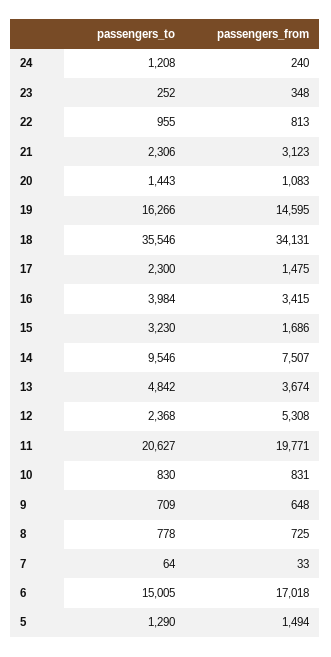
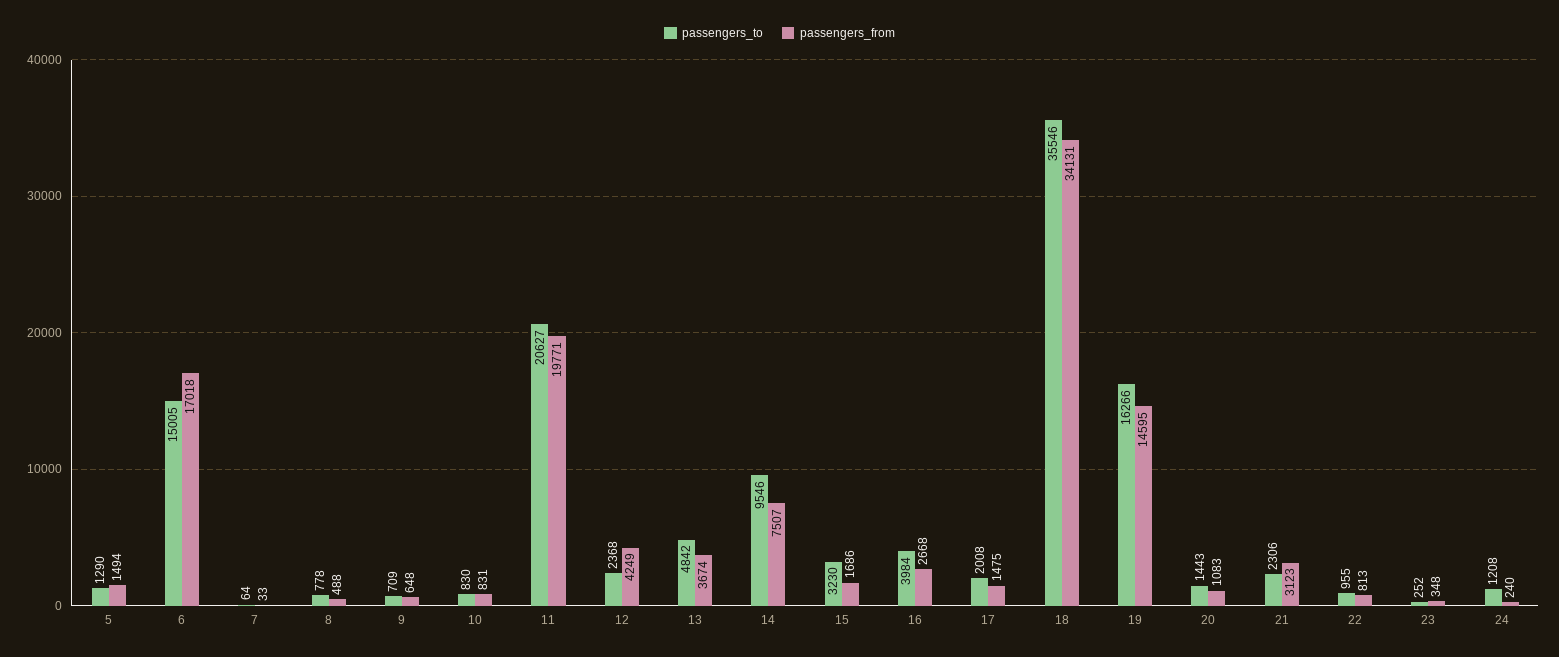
  {
    "passengers_to": {
      "24": 1208,
      "23": 252,
      "22": 955,
      "21": 2306,
      "20": 1443,
      "19": 16266,
      "18": 35546,
-     "17": 2300,
+     "17": 2008,
      "16": 3984,
      "15": 3230,
      "14": 9546,
      "13": 4842,
      "12": 2368,
      "11": 20627,
      "10": 830,
      "9": 709,
      "8": 778,
      "7": 64,
      "6": 15005,
      "5": 1290
    },
    "passengers_from": {
      "24": 240,
      "23": 348,
      "22": 813,
      "21": 3123,
      "20": 1083,
      "19": 14595,
      "18": 34131,
      "17": 1475,
-     "16": 3415,
+     "16": 2668,
      "15": 1686,
      "14": 7507,
      "13": 3674,
-     "12": 5308,
+     "12": 4249,
      "11": 19771,
      "10": 831,
      "9": 648,
-     "8": 725,
+     "8": 488,
      "7": 33,
      "6": 17018,
      "5": 1494
    }
  }

